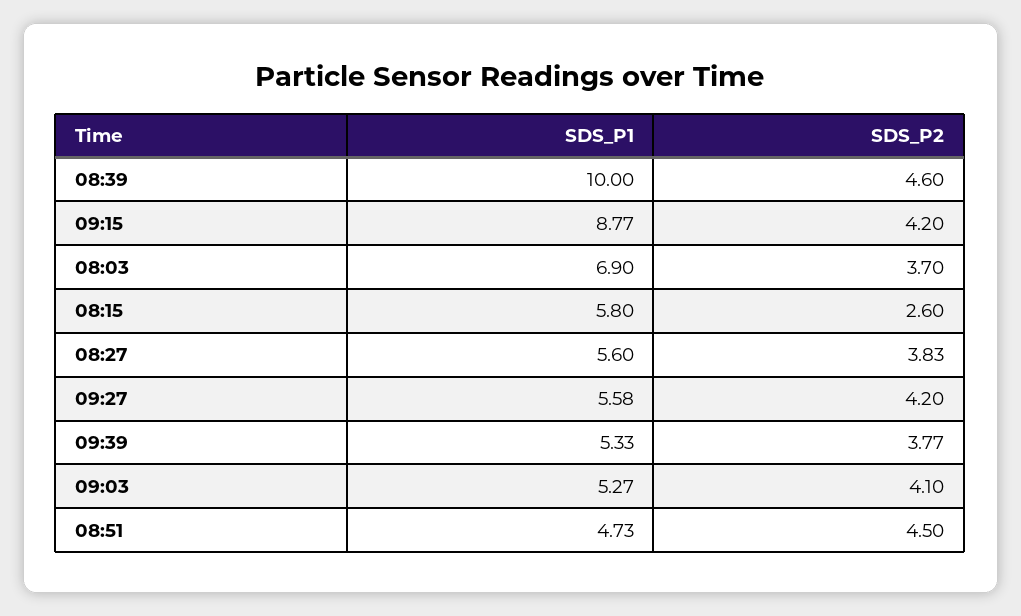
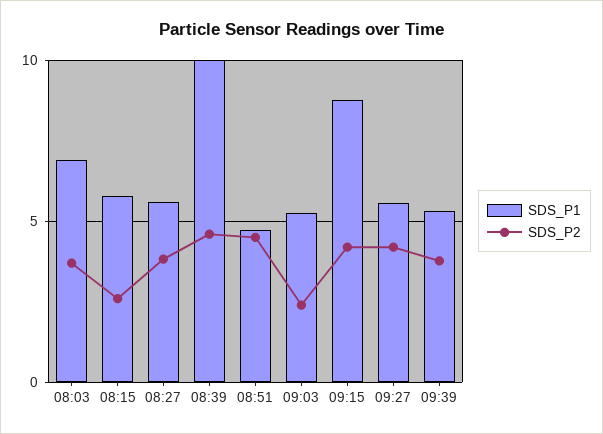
  {
    "SDS_P1": {
      "08:39": 10,
      "09:15": 8.77,
      "08:03": 6.9,
      "08:15": 5.8,
      "08:27": 5.6,
      "09:27": 5.58,
      "09:39": 5.33,
      "09:03": 5.27,
      "08:51": 4.73
    },
    "SDS_P2": {
      "08:39": 4.6,
      "09:15": 4.2,
      "08:03": 3.7,
      "08:15": 2.6,
      "08:27": 3.83,
      "09:27": 4.2,
      "09:39": 3.77,
-     "09:03": 4.1,
+     "09:03": 2.5,
      "08:51": 4.5
    }
  }

